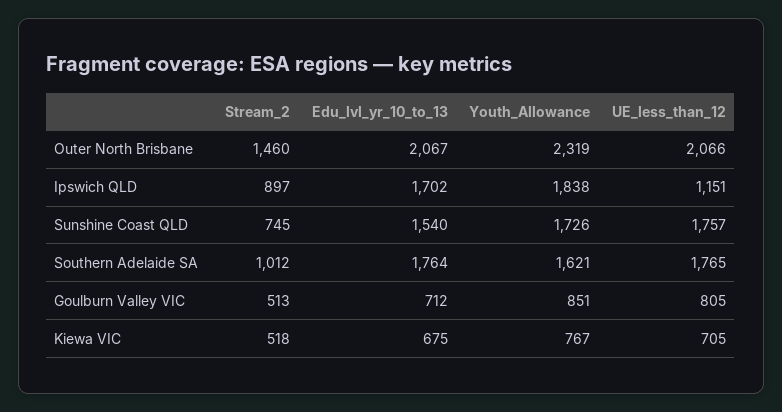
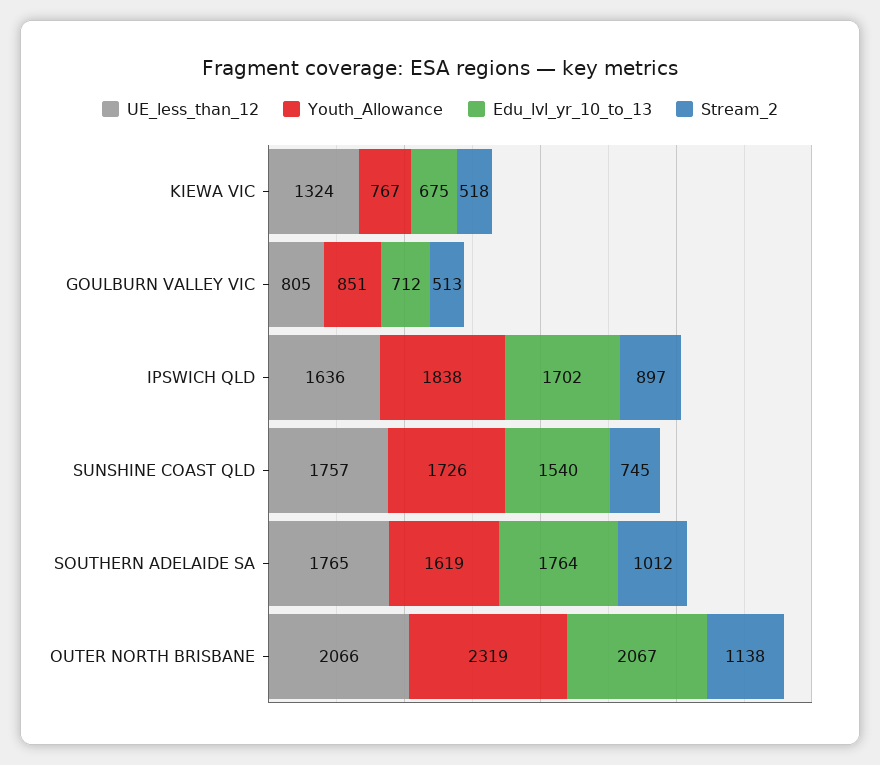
  {
    "Stream_2": {
-     "Outer North Brisbane": 1460,
+     "Outer North Brisbane": 1138,
      "Ipswich QLD": 897,
      "Sunshine Coast QLD": 745,
      "Southern Adelaide SA": 1012,
      "Goulburn Valley VIC": 513,
      "Kiewa VIC": 518
    },
    "Edu_lvl_yr_10_to_13": {
      "Outer North Brisbane": 2067,
      "Ipswich QLD": 1702,
      "Sunshine Coast QLD": 1540,
      "Southern Adelaide SA": 1764,
      "Goulburn Valley VIC": 712,
      "Kiewa VIC": 675
    },
    "Youth_Allowance": {
      "Outer North Brisbane": 2319,
      "Ipswich QLD": 1838,
      "Sunshine Coast QLD": 1726,
-     "Southern Adelaide SA": 1621,
+     "Southern Adelaide SA": 1619,
      "Goulburn Valley VIC": 851,
      "Kiewa VIC": 767
    },
    "UE_less_than_12": {
      "Outer North Brisbane": 2066,
-     "Ipswich QLD": 1151,
+     "Ipswich QLD": 1636,
      "Sunshine Coast QLD": 1757,
      "Southern Adelaide SA": 1765,
      "Goulburn Valley VIC": 805,
-     "Kiewa VIC": 705
+     "Kiewa VIC": 1324
    }
  }

